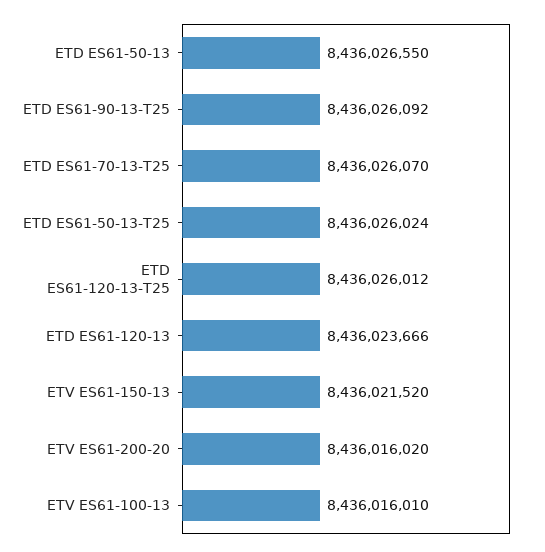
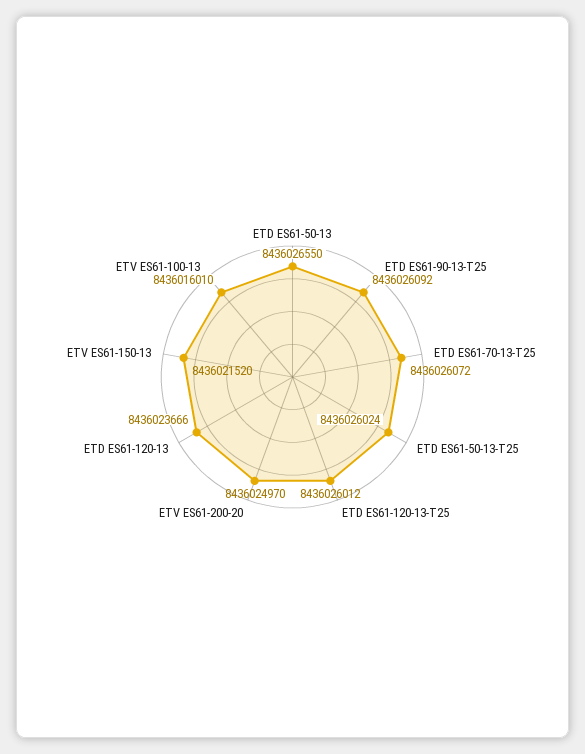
  {
    "ETD ES61-50-13": 8436026550,
    "ETD ES61-90-13-T25": 8436026092,
-   "ETD ES61-70-13-T25": 8436026070,
+   "ETD ES61-70-13-T25": 8436026072,
    "ETD ES61-50-13-T25": 8436026024,
    "ETD ES61-120-13-T25": 8436026012,
    "ETD ES61-120-13": 8436023666,
    "ETV ES61-150-13": 8436021520,
-   "ETV ES61-200-20": 8436016020,
+   "ETV ES61-200-20": 8436024970,
    "ETV ES61-100-13": 8436016010
  }

